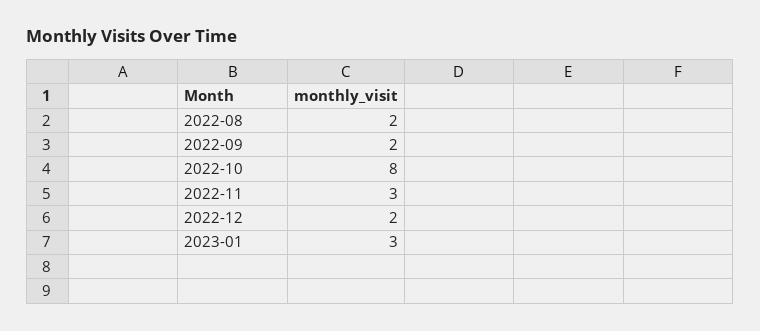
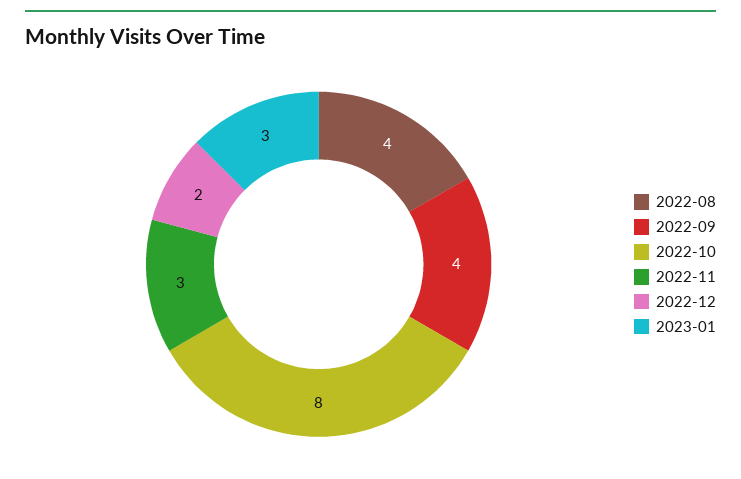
  {
-   "2022-08": 2,
+   "2022-08": 4,
-   "2022-09": 2,
+   "2022-09": 4,
    "2022-10": 8,
    "2022-11": 3,
    "2022-12": 2,
    "2023-01": 3
  }

